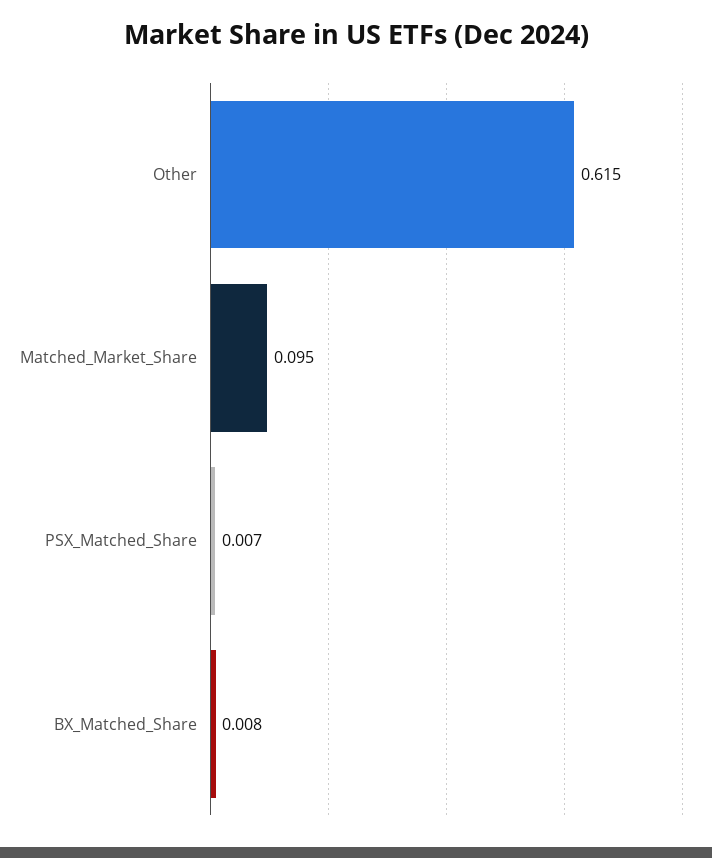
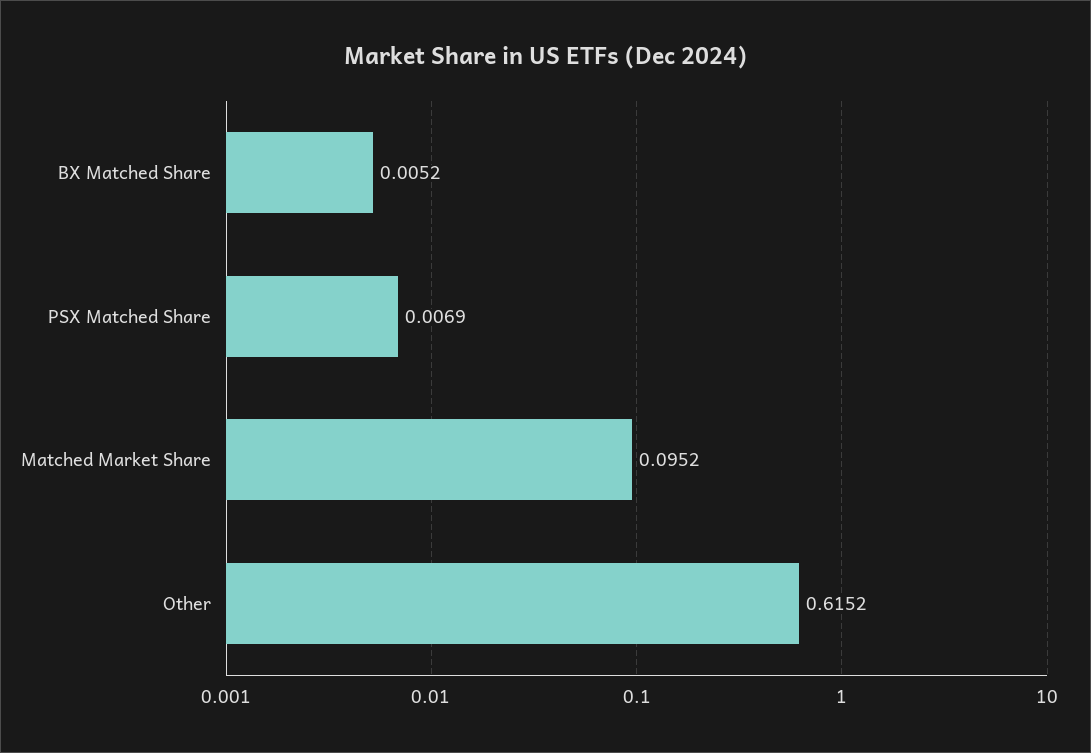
  {
    "Other": 0.6152,
    "Matched_Market_Share": 0.0952,
    "PSX_Matched_Share": 0.0069,
-   "BX_Matched_Share": 0.008
+   "BX_Matched_Share": 0.0052
  }

